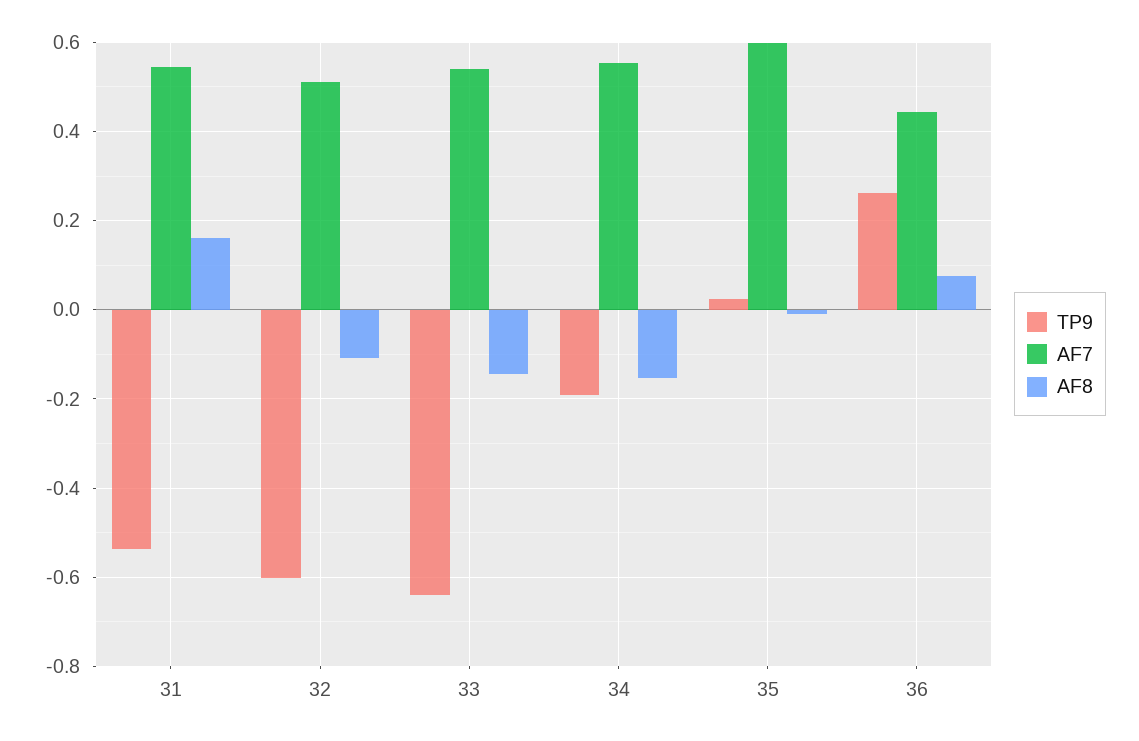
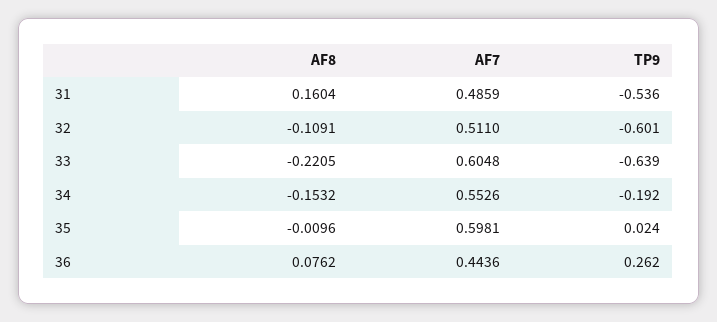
  {
    "TP9": {
      "31": -0.536,
      "32": -0.601,
      "33": -0.639,
      "34": -0.192,
      "35": 0.024,
      "36": 0.262
    },
    "AF7": {
-     "31": 0.54,
+     "31": 0.4859,
      "32": 0.511,
-     "33": 0.54,
+     "33": 0.6048,
      "34": 0.5526,
      "35": 0.5981,
      "36": 0.4436
    },
    "AF8": {
      "31": 0.1604,
      "32": -0.1091,
-     "33": -0.14,
+     "33": -0.2205,
      "34": -0.1532,
      "35": -0.0096,
      "36": 0.0762
    }
  }

